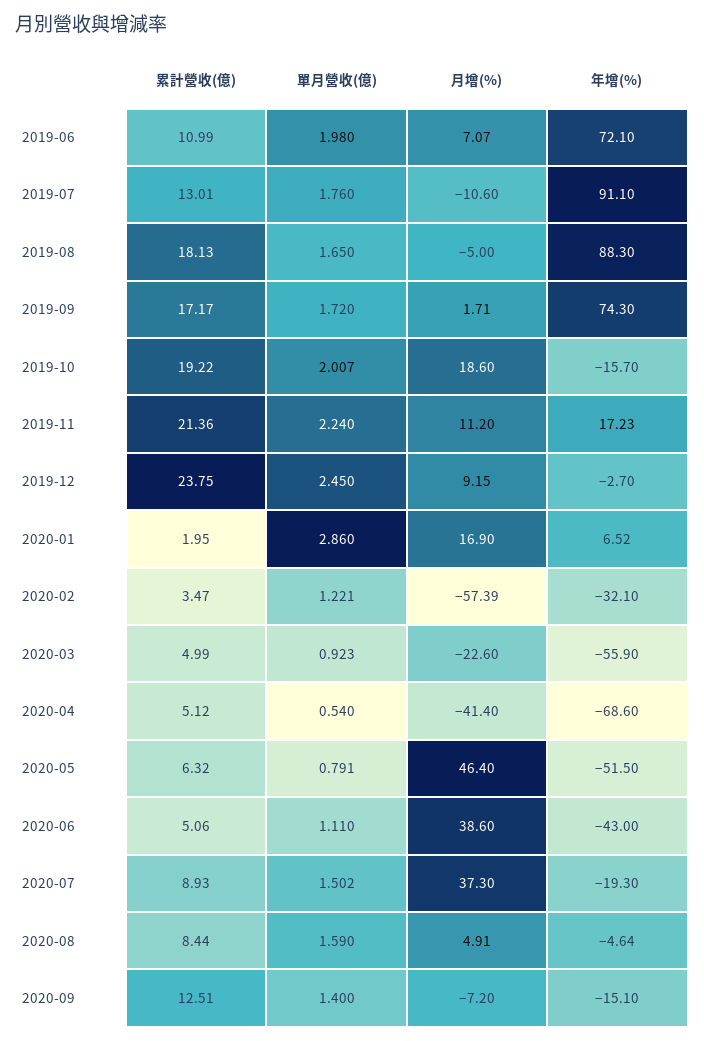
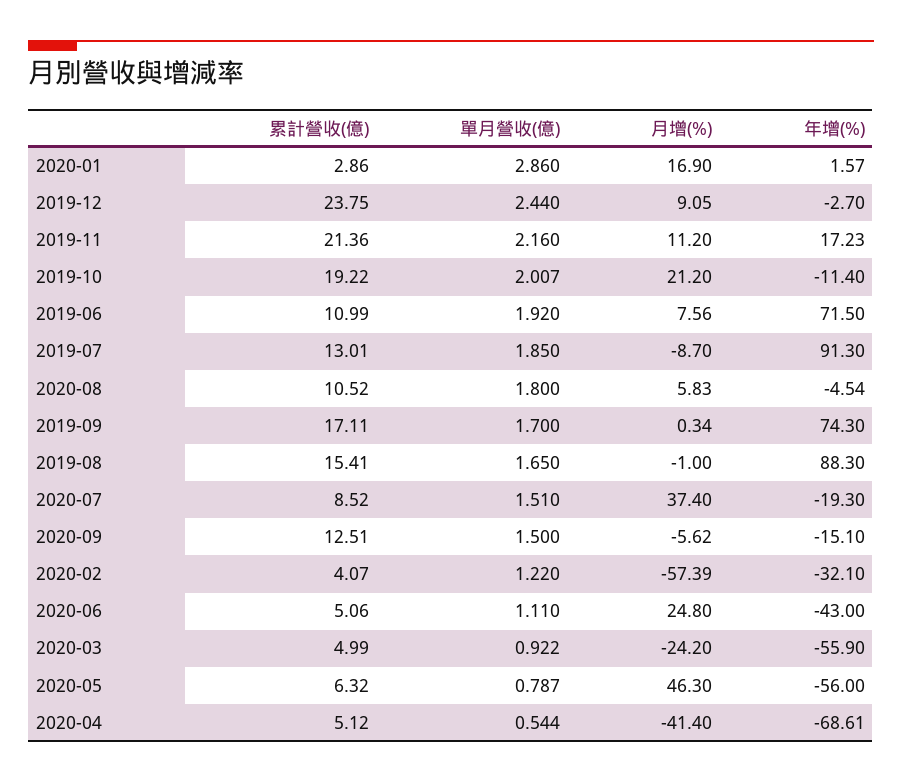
  {
    "累計營收(億)": {
      "2019-06": 10.99,
      "2019-07": 13.01,
-     "2019-08": 18.13,
+     "2019-08": 15.41,
-     "2019-09": 17.17,
+     "2019-09": 17.11,
      "2019-10": 19.22,
      "2019-11": 21.36,
      "2019-12": 23.75,
-     "2020-01": 1.95,
+     "2020-01": 2.86,
-     "2020-02": 3.47,
+     "2020-02": 4.07,
      "2020-03": 4.99,
      "2020-04": 5.12,
      "2020-05": 6.32,
      "2020-06": 5.06,
-     "2020-07": 8.93,
+     "2020-07": 8.52,
-     "2020-08": 8.44,
+     "2020-08": 10.52,
      "2020-09": 12.51
    },
    "單月營收(億)": {
-     "2019-06": 1.98,
+     "2019-06": 1.92,
-     "2019-07": 1.76,
+     "2019-07": 1.85,
      "2019-08": 1.65,
-     "2019-09": 1.72,
+     "2019-09": 1.7,
      "2019-10": 2.007,
-     "2019-11": 2.24,
+     "2019-11": 2.16,
-     "2019-12": 2.45,
+     "2019-12": 2.44,
      "2020-01": 2.86,
-     "2020-02": 1.221,
+     "2020-02": 1.22,
-     "2020-03": 0.923,
+     "2020-03": 0.922,
-     "2020-04": 0.54,
+     "2020-04": 0.544,
-     "2020-05": 0.791,
+     "2020-05": 0.787,
      "2020-06": 1.11,
-     "2020-07": 1.502,
+     "2020-07": 1.51,
-     "2020-08": 1.59,
+     "2020-08": 1.8,
-     "2020-09": 1.4
+     "2020-09": 1.5
    },
    "月增(%)": {
-     "2019-06": 7.07,
+     "2019-06": 7.56,
-     "2019-07": -10.6,
+     "2019-07": -8.7,
-     "2019-08": -5,
+     "2019-08": -1,
-     "2019-09": 1.71,
+     "2019-09": 0.34,
-     "2019-10": 18.6,
+     "2019-10": 21.2,
      "2019-11": 11.2,
-     "2019-12": 9.15,
+     "2019-12": 9.05,
      "2020-01": 16.9,
      "2020-02": -57.39,
-     "2020-03": -22.6,
+     "2020-03": -24.2,
      "2020-04": -41.4,
-     "2020-05": 46.4,
+     "2020-05": 46.3,
-     "2020-06": 38.6,
+     "2020-06": 24.8,
-     "2020-07": 37.3,
+     "2020-07": 37.4,
-     "2020-08": 4.91,
+     "2020-08": 5.83,
-     "2020-09": -7.2
+     "2020-09": -5.62
    },
    "年增(%)": {
-     "2019-06": 72.1,
+     "2019-06": 71.5,
-     "2019-07": 91.1,
+     "2019-07": 91.3,
      "2019-08": 88.3,
      "2019-09": 74.3,
-     "2019-10": -15.7,
+     "2019-10": -11.4,
      "2019-11": 17.23,
      "2019-12": -2.7,
-     "2020-01": 6.52,
+     "2020-01": 1.57,
      "2020-02": -32.1,
      "2020-03": -55.9,
-     "2020-04": -68.6,
+     "2020-04": -68.61,
-     "2020-05": -51.5,
+     "2020-05": -56,
      "2020-06": -43,
      "2020-07": -19.3,
-     "2020-08": -4.64,
+     "2020-08": -4.54,
      "2020-09": -15.1
    }
  }

